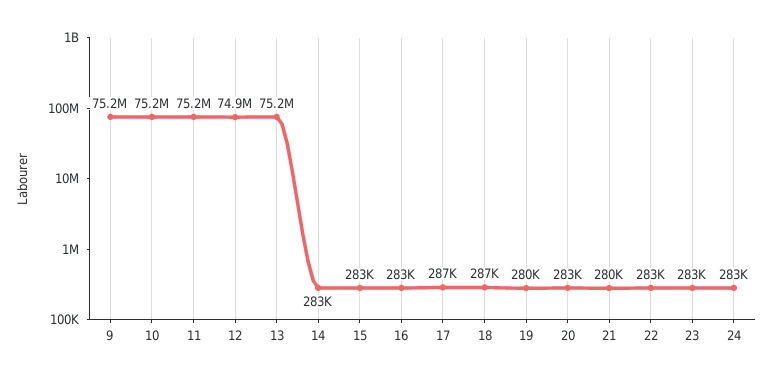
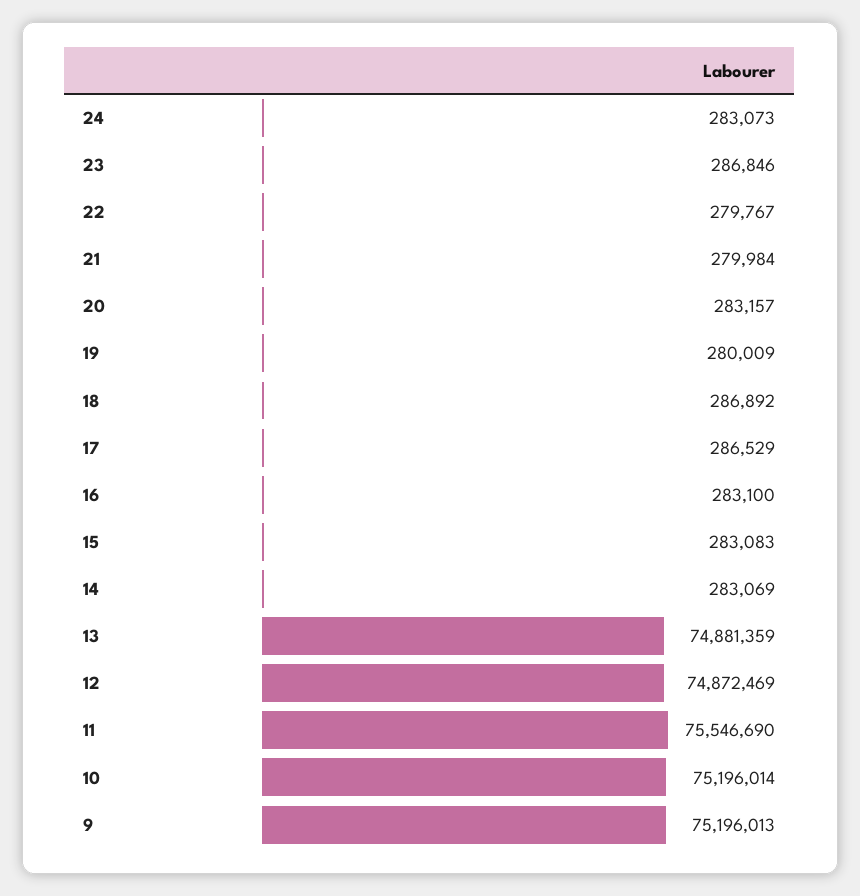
  {
    "9": 75196013,
    "10": 75196014,
-   "11": 75200000,
+   "11": 75546690,
    "12": 74872469,
-   "13": 75200000,
+   "13": 74881359,
    "14": 283069,
    "15": 283083,
    "16": 283100,
    "17": 286529,
    "18": 286892,
    "19": 280009,
    "20": 283157,
    "21": 279984,
-   "22": 283000,
+   "22": 279767,
-   "23": 283000,
+   "23": 286846,
    "24": 283073
  }

